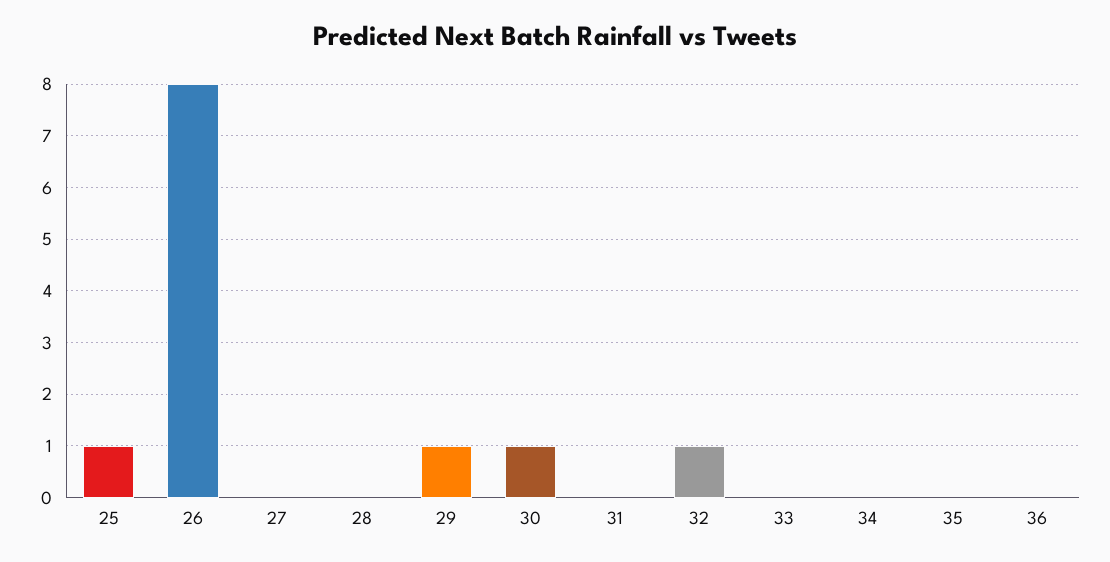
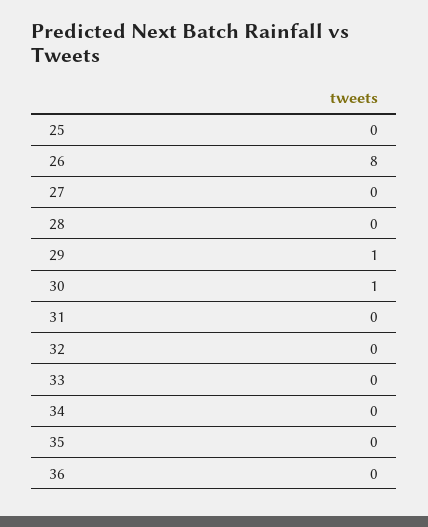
  {
-   "25": 1,
+   "25": 0,
    "26": 8,
    "27": 0,
    "28": 0,
    "29": 1,
    "30": 1,
    "31": 0,
-   "32": 1,
+   "32": 0,
    "33": 0,
    "34": 0,
    "35": 0,
    "36": 0
  }

